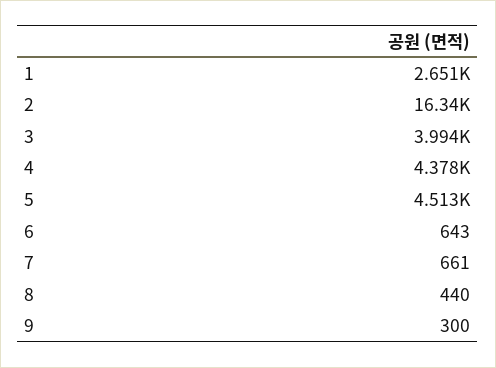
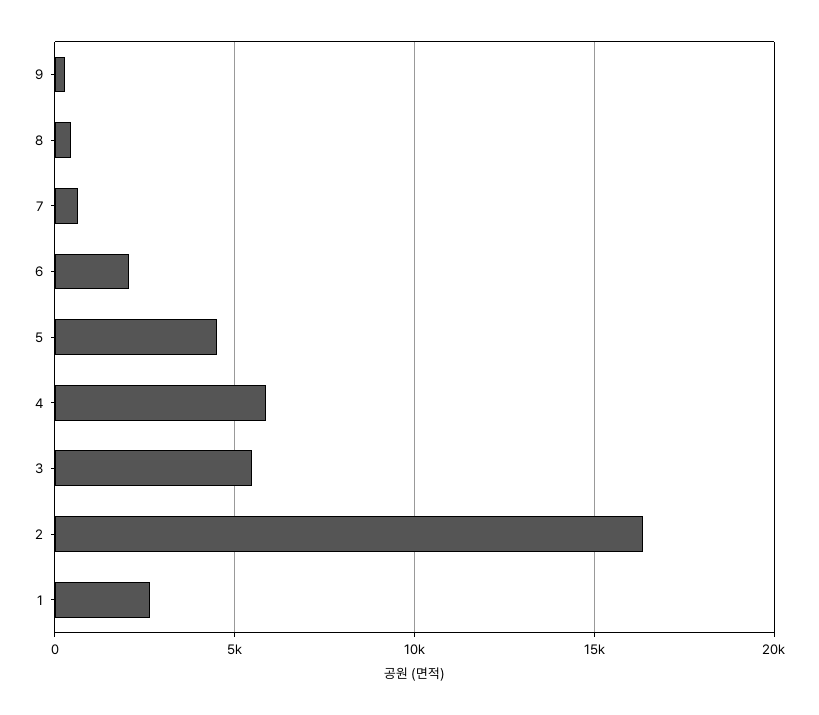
  {
    "1": 2651,
    "2": 16340,
-   "3": 3994,
+   "3": 5500,
-   "4": 4378,
+   "4": 6000,
    "5": 4513,
-   "6": 643,
+   "6": 2000,
    "7": 661,
    "8": 440,
    "9": 300
  }

